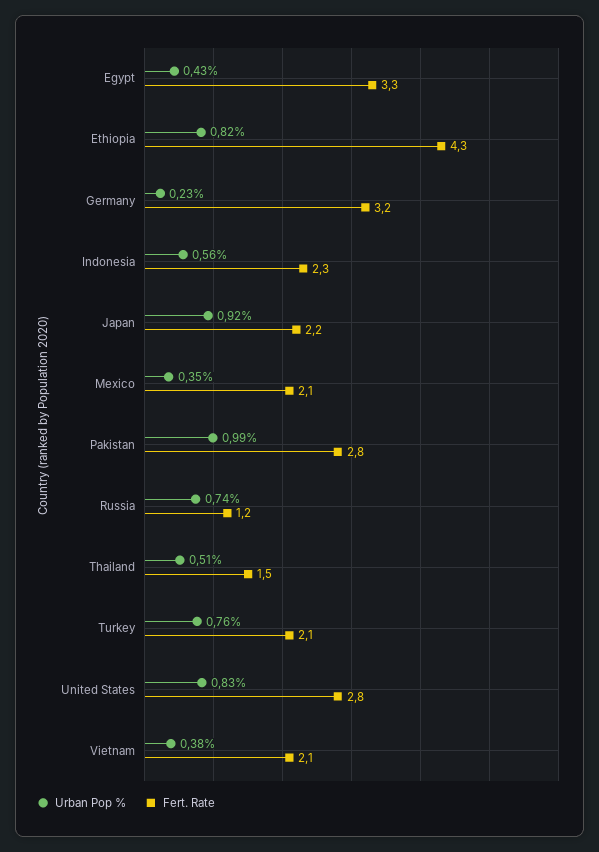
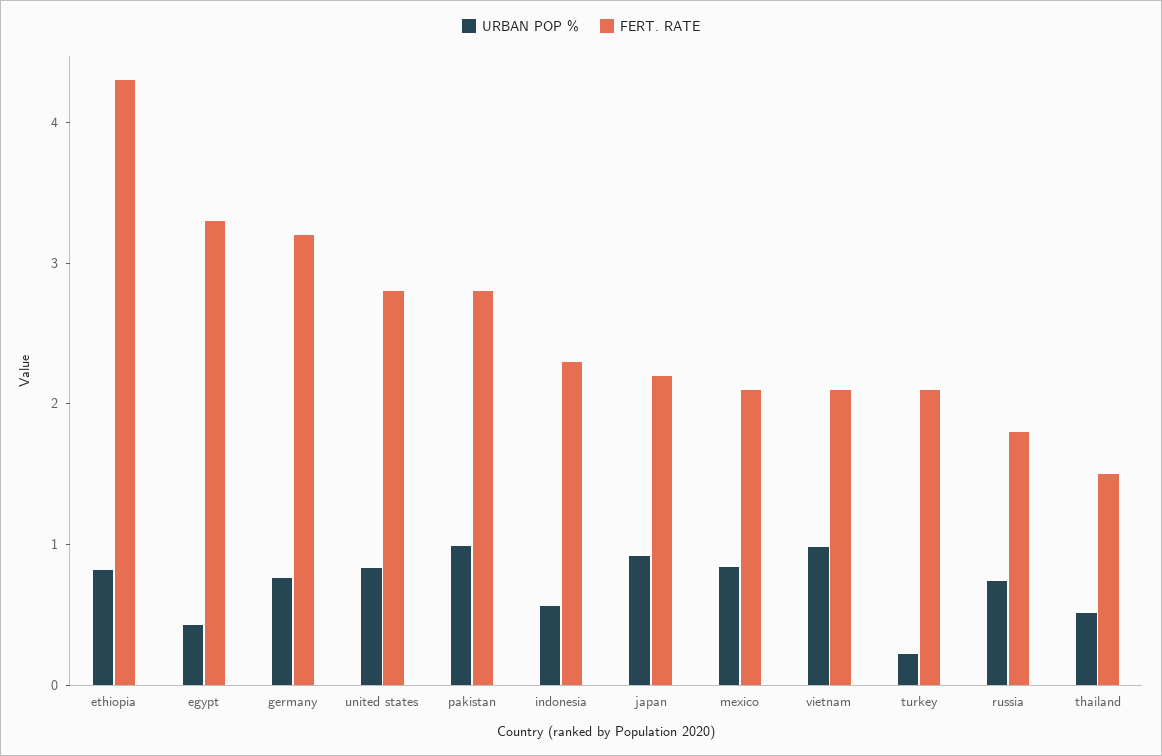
  {
    "Urban Pop %": {
      "Egypt": 0.43,
      "Ethiopia": 0.82,
-     "Germany": 0.23,
+     "Germany": 0.8,
      "Indonesia": 0.56,
      "Japan": 0.92,
-     "Mexico": 0.35,
+     "Mexico": 0.8,
      "Pakistan": 0.99,
      "Russia": 0.74,
      "Thailand": 0.51,
-     "Turkey": 0.76,
+     "Turkey": 0.2,
      "United States": 0.83,
-     "Vietnam": 0.38
+     "Vietnam": 1
    },
    "Fert. Rate": {
      "Egypt": 3.3,
      "Ethiopia": 4.3,
      "Germany": 3.2,
      "Indonesia": 2.3,
      "Japan": 2.2,
      "Mexico": 2.1,
      "Pakistan": 2.8,
-     "Russia": 1.2,
+     "Russia": 1.8,
      "Thailand": 1.5,
      "Turkey": 2.1,
      "United States": 2.8,
      "Vietnam": 2.1
    }
  }

